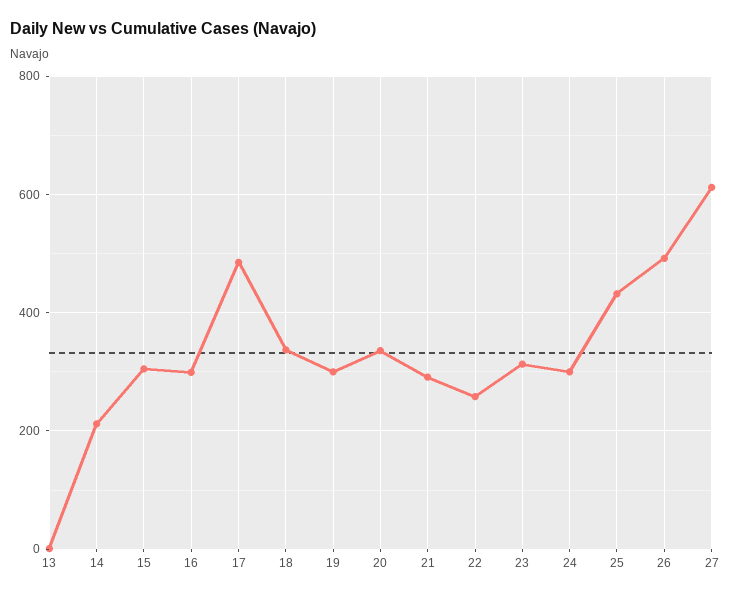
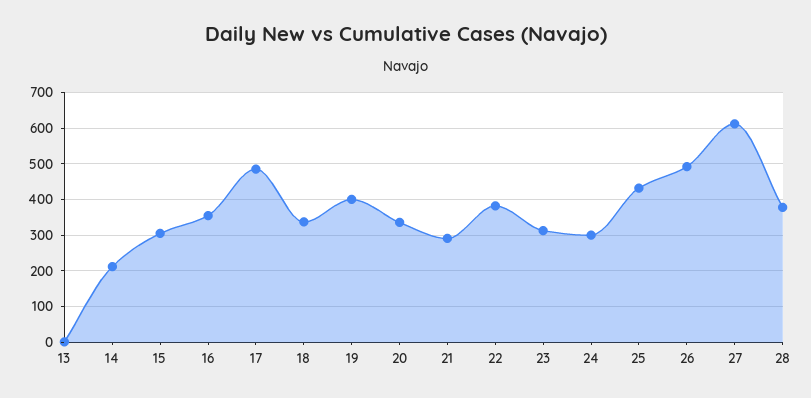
  {
    "13": 0,
    "14": 220,
    "15": 300,
-   "16": 300,
+   "16": 360,
    "17": 480,
    "18": 340,
-   "19": 300,
+   "19": 400,
    "20": 340,
    "21": 300,
-   "22": 260,
+   "22": 380,
    "23": 320,
    "24": 300,
    "25": 440,
    "26": 500,
-   "27": 620
+   "27": 620,
+   "28": 380
  }

